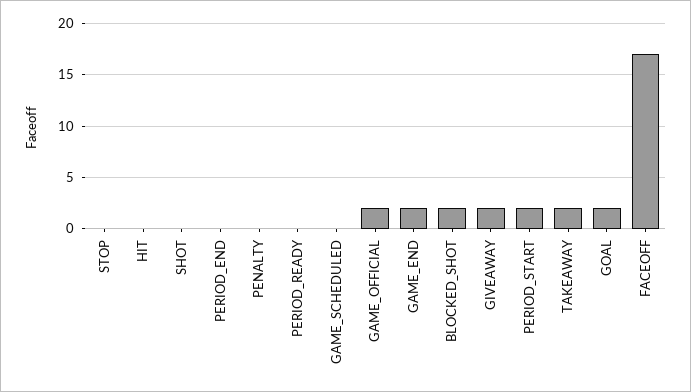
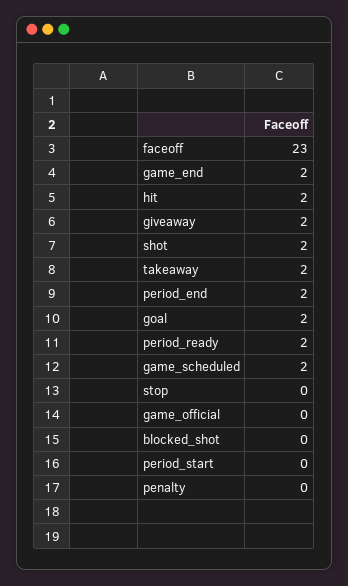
  {
    "STOP": 0,
-   "HIT": 0,
+   "HIT": 2,
-   "SHOT": 0,
+   "SHOT": 2,
-   "PERIOD_END": 0,
+   "PERIOD_END": 2,
    "PENALTY": 0,
-   "PERIOD_READY": 0,
+   "PERIOD_READY": 2,
-   "GAME_SCHEDULED": 0,
+   "GAME_SCHEDULED": 2,
-   "GAME_OFFICIAL": 2,
+   "GAME_OFFICIAL": 0,
    "GAME_END": 2,
-   "BLOCKED_SHOT": 2,
+   "BLOCKED_SHOT": 0,
    "GIVEAWAY": 2,
-   "PERIOD_START": 2,
+   "PERIOD_START": 0,
    "TAKEAWAY": 2,
    "GOAL": 2,
-   "FACEOFF": 17
+   "FACEOFF": 23
  }

